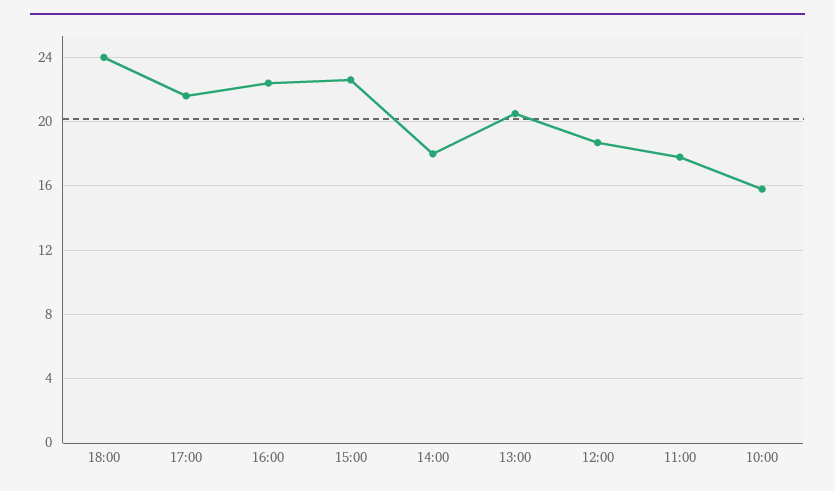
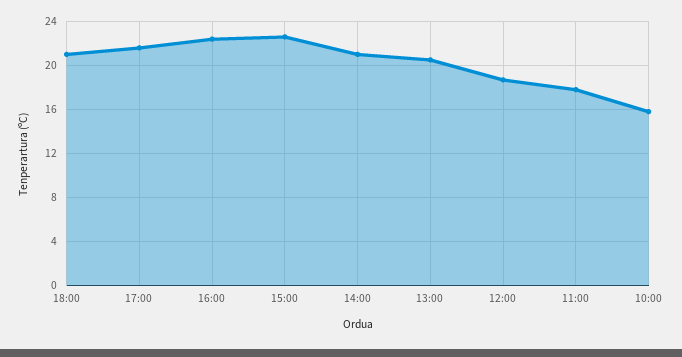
  {
-   "18:00": 24,
+   "18:00": 21,
    "17:00": 21.5,
    "16:00": 22.5,
    "15:00": 22.5,
-   "14:00": 18,
+   "14:00": 21,
    "13:00": 20.5,
    "12:00": 18.5,
    "11:00": 18,
    "10:00": 16
  }

